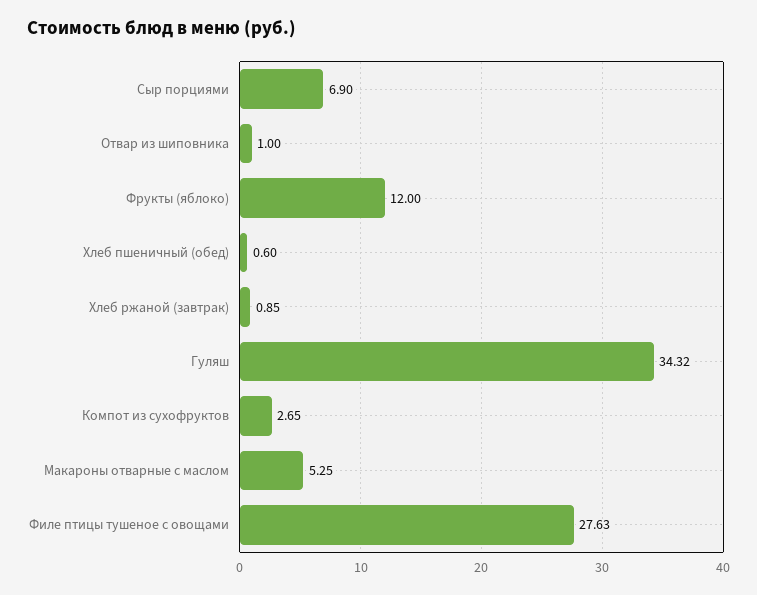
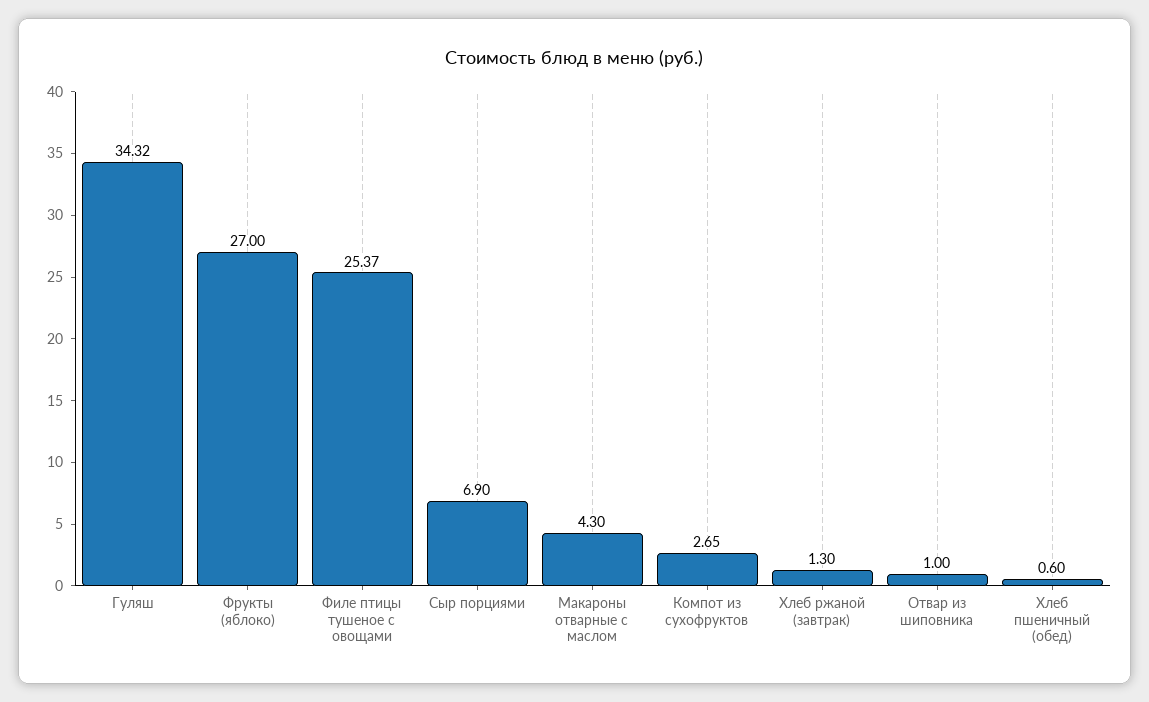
  {
    "Сыр порциями": 6.9,
    "Отвар из шиповника": 1,
-   "Фрукты (яблоко)": 12,
+   "Фрукты (яблоко)": 27,
    "Хлеб пшеничный (обед)": 0.6,
-   "Хлеб ржаной (завтрак)": 0.85,
+   "Хлеб ржаной (завтрак)": 1.3,
    "Гуляш": 34.32,
    "Компот из сухофруктов": 2.65,
-   "Макароны отварные с маслом": 5.25,
+   "Макароны отварные с маслом": 4.3,
-   "Филе птицы тушеное с овощами": 27.63
+   "Филе птицы тушеное с овощами": 25.37
  }

